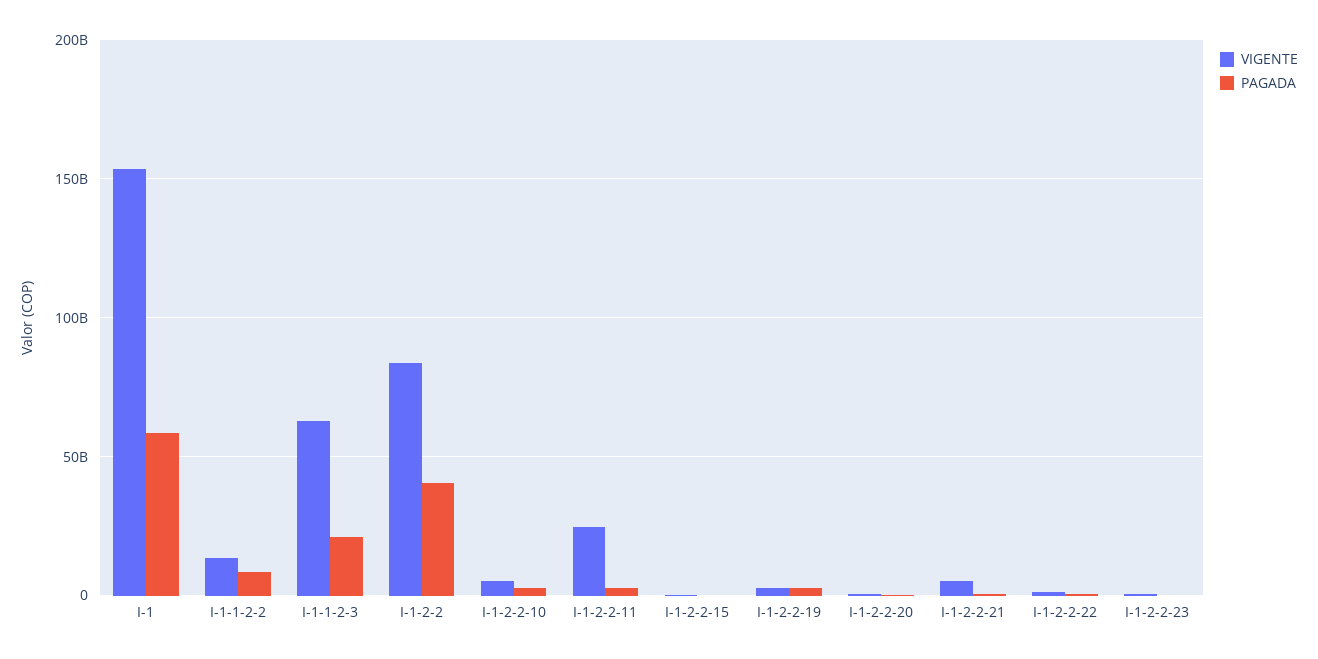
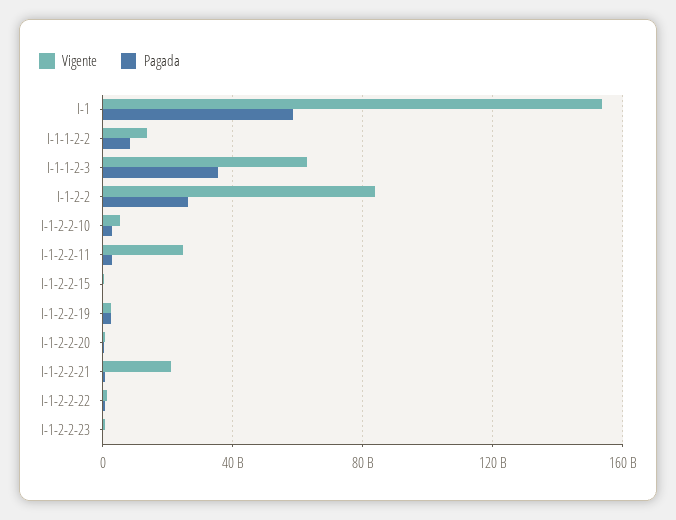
  {
    "VIGENTE": {
      "I-1": 155000000000,
      "I-1-1-2-2": 15000000000,
      "I-1-1-2-3": 65000000000,
      "I-1-2-2": 85000000000,
      "I-1-2-2-10": 5000000000,
      "I-1-2-2-11": 25000000000,
      "I-1-2-2-15": 0,
      "I-1-2-2-19": 5000000000,
      "I-1-2-2-20": 0,
-     "I-1-2-2-21": 5000000000,
+     "I-1-2-2-21": 20000000000,
      "I-1-2-2-22": 0,
      "I-1-2-2-23": 0
    },
    "PAGADA": {
      "I-1": 60000000000,
      "I-1-1-2-2": 10000000000,
-     "I-1-1-2-3": 20000000000,
+     "I-1-1-2-3": 35000000000,
-     "I-1-2-2": 40000000000,
+     "I-1-2-2": 25000000000,
      "I-1-2-2-10": 5000000000,
      "I-1-2-2-11": 5000000000,
      "I-1-2-2-15": 0,
      "I-1-2-2-19": 5000000000,
      "I-1-2-2-20": 0,
      "I-1-2-2-21": 0,
      "I-1-2-2-22": 0,
      "I-1-2-2-23": 0
    }
  }

